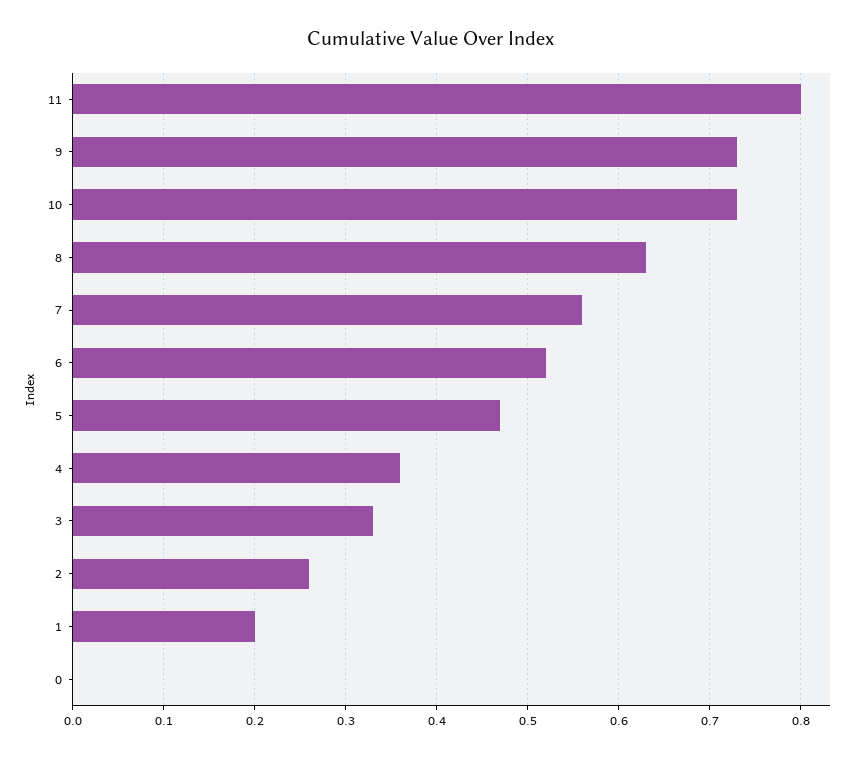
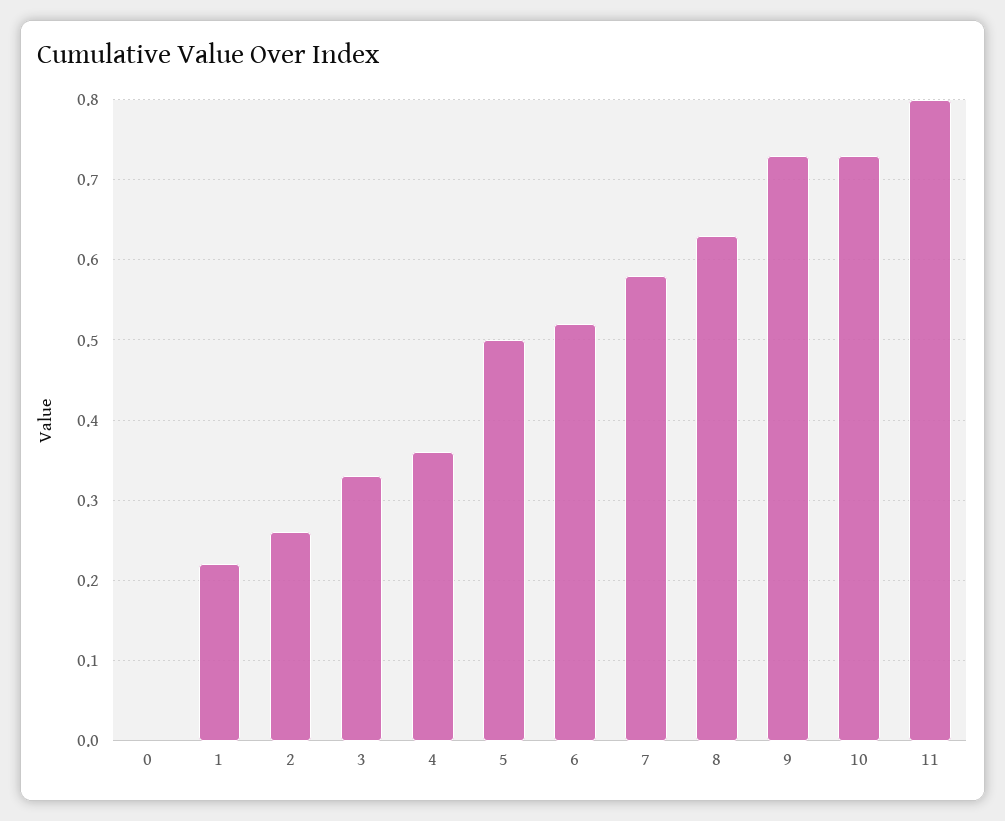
  {
    "11": 0.8,
    "9": 0.73,
    "10": 0.73,
    "8": 0.63,
-   "7": 0.56,
+   "7": 0.58,
    "6": 0.52,
-   "5": 0.47,
+   "5": 0.5,
    "4": 0.36,
    "3": 0.33,
    "2": 0.26,
-   "1": 0.2,
+   "1": 0.22,
    "0": 0
  }

